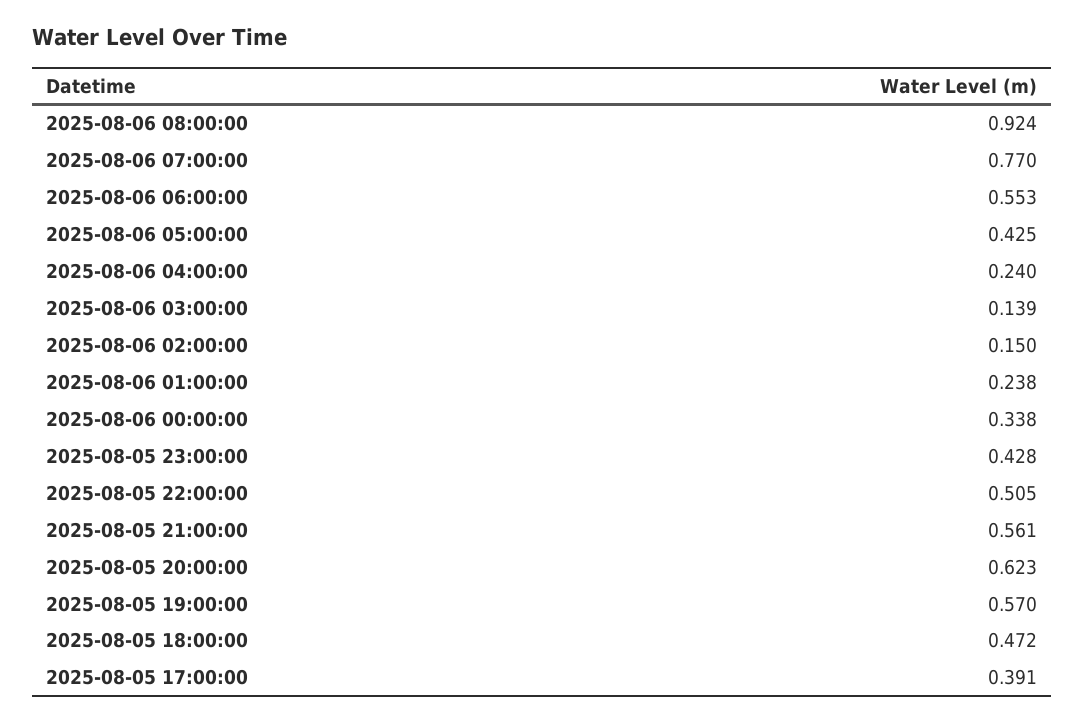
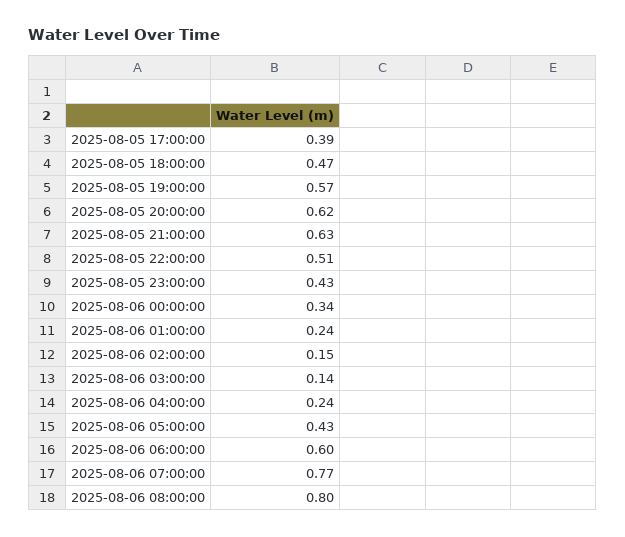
  {
-   "2025-08-06 08:00:00": 0.924,
+   "2025-08-06 08:00:00": 0.8,
    "2025-08-06 07:00:00": 0.77,
-   "2025-08-06 06:00:00": 0.553,
+   "2025-08-06 06:00:00": 0.6,
    "2025-08-06 05:00:00": 0.425,
    "2025-08-06 04:00:00": 0.24,
    "2025-08-06 03:00:00": 0.139,
    "2025-08-06 02:00:00": 0.15,
    "2025-08-06 01:00:00": 0.238,
    "2025-08-06 00:00:00": 0.338,
    "2025-08-05 23:00:00": 0.428,
    "2025-08-05 22:00:00": 0.505,
-   "2025-08-05 21:00:00": 0.561,
+   "2025-08-05 21:00:00": 0.63,
    "2025-08-05 20:00:00": 0.623,
    "2025-08-05 19:00:00": 0.57,
    "2025-08-05 18:00:00": 0.472,
    "2025-08-05 17:00:00": 0.391
  }

